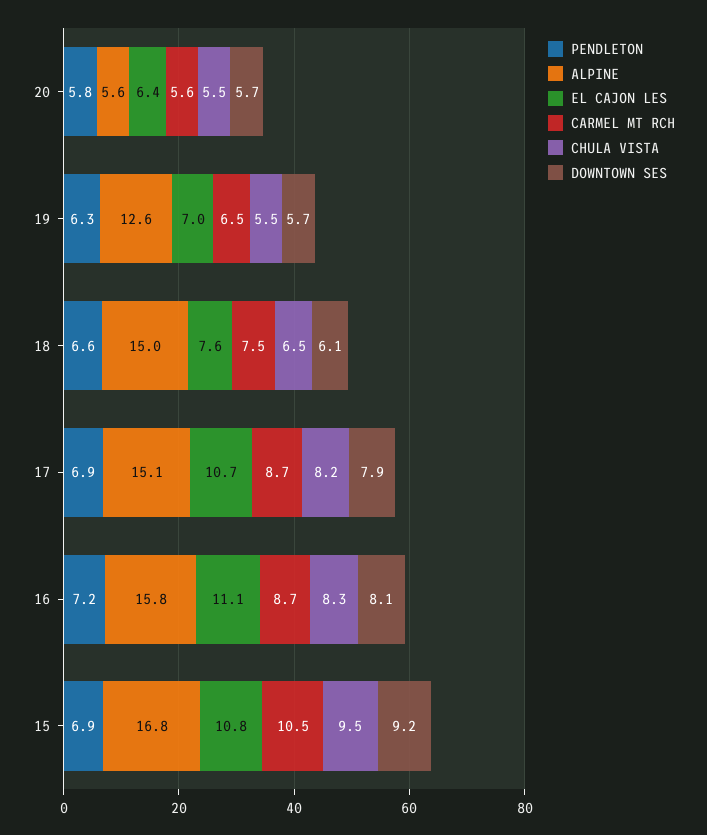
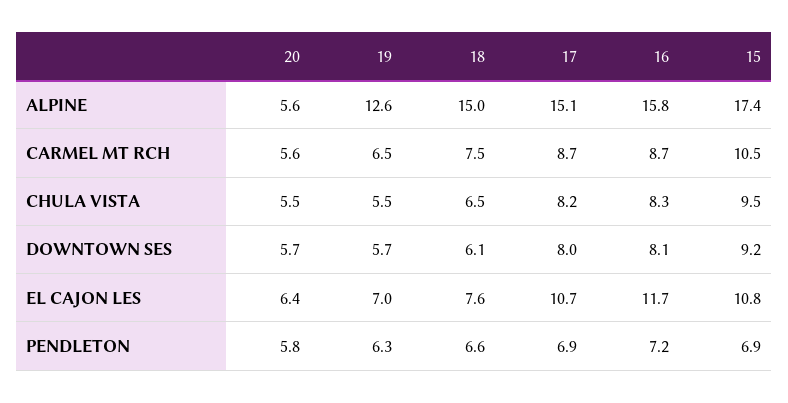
  {
    "PENDLETON": {
      "20": 5.8,
      "19": 6.3,
      "18": 6.6,
      "17": 6.9,
      "16": 7.2,
      "15": 6.9
    },
    "ALPINE": {
      "20": 5.6,
      "19": 12.6,
      "18": 15,
      "17": 15.1,
      "16": 15.8,
-     "15": 16.8
+     "15": 17.4
    },
    "EL CAJON LES": {
      "20": 6.4,
      "19": 7,
      "18": 7.6,
      "17": 10.7,
-     "16": 11.1,
+     "16": 11.7,
      "15": 10.8
    },
    "CARMEL MT RCH": {
      "20": 5.6,
      "19": 6.5,
      "18": 7.5,
      "17": 8.7,
      "16": 8.7,
      "15": 10.5
    },
    "CHULA VISTA": {
      "20": 5.5,
      "19": 5.5,
      "18": 6.5,
      "17": 8.2,
      "16": 8.3,
      "15": 9.5
    },
    "DOWNTOWN SES": {
      "20": 5.7,
      "19": 5.7,
      "18": 6.1,
-     "17": 7.9,
+     "17": 8,
      "16": 8.1,
      "15": 9.2
    }
  }

